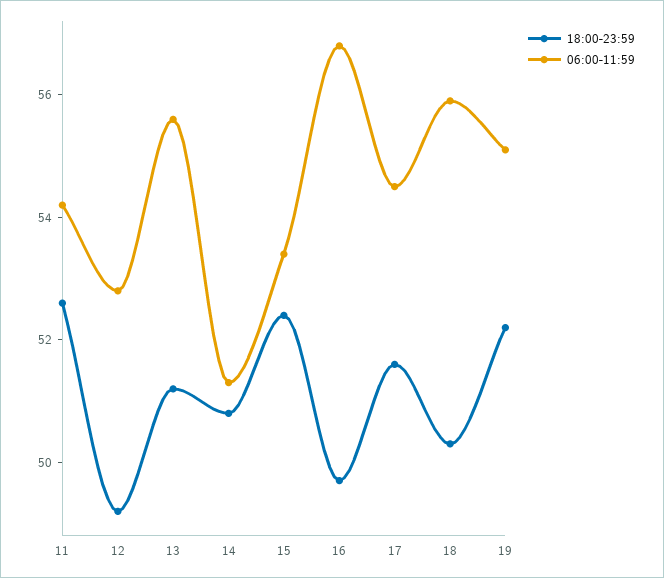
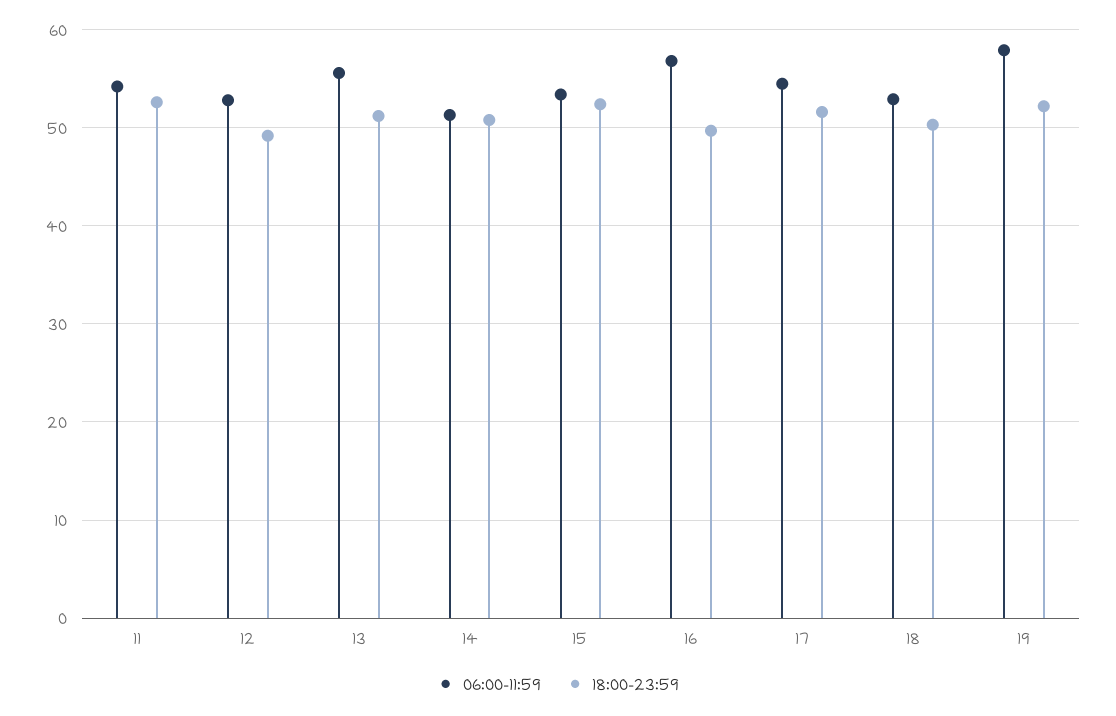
  {
    "18:00-23:59": {
      "11": 52.5,
      "12": 49,
      "13": 51,
      "14": 51,
      "15": 52.5,
      "16": 49.5,
      "17": 51.5,
      "18": 50.5,
      "19": 52
    },
    "06:00-11:59": {
      "11": 54,
      "12": 53,
      "13": 55.5,
      "14": 51.5,
      "15": 53.5,
      "16": 57,
      "17": 54.5,
-     "18": 56,
+     "18": 53,
-     "19": 55
+     "19": 58
    }
  }

